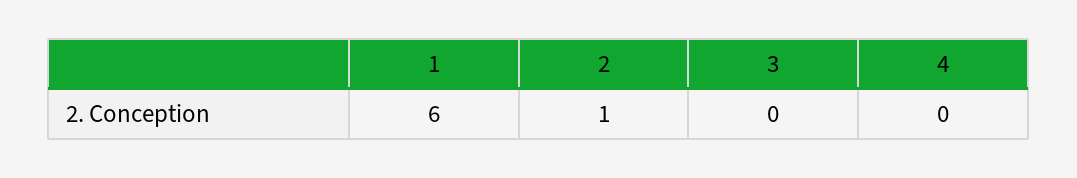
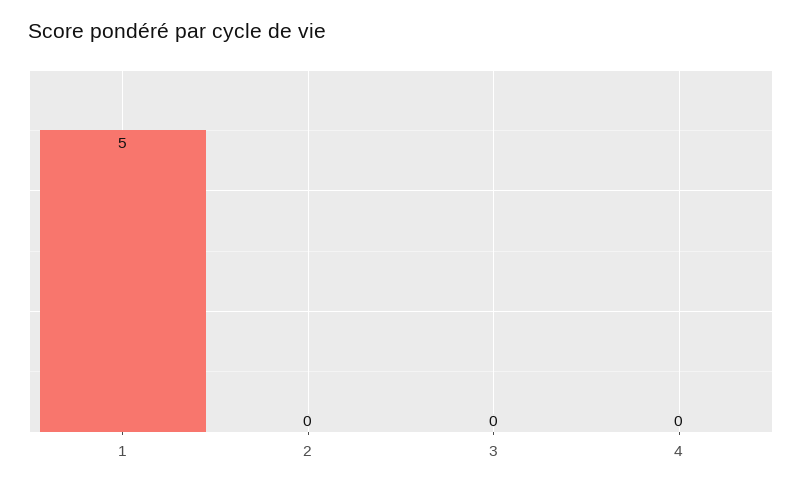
  {
-   "1": 6,
+   "1": 5,
-   "2": 1,
+   "2": 0,
    "3": 0,
    "4": 0
  }

